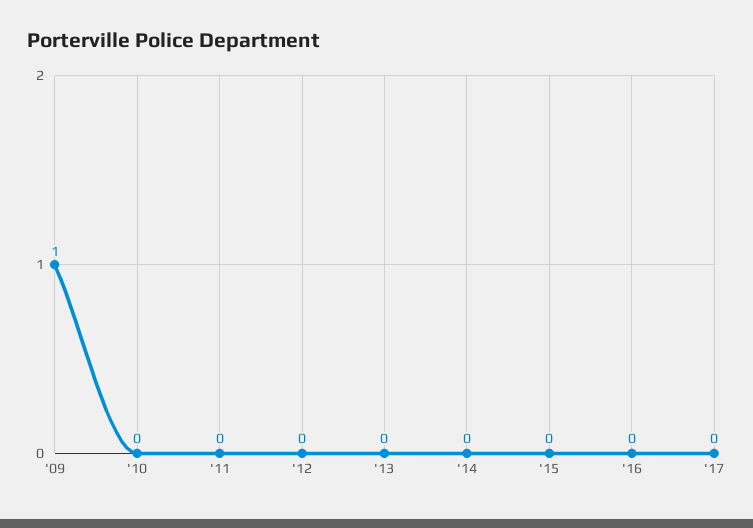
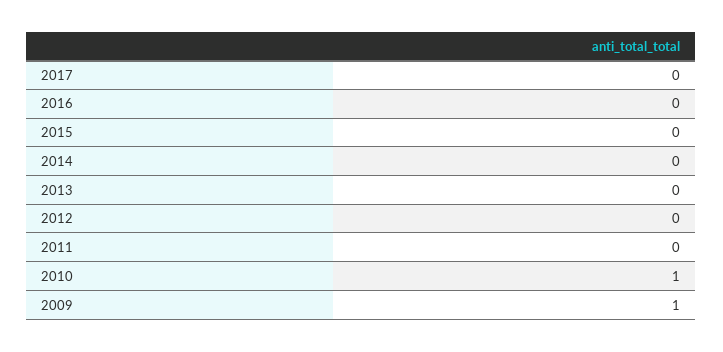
  {
    "'09": 1,
-   "'10": 0,
+   "'10": 1,
    "'11": 0,
    "'12": 0,
    "'13": 0,
    "'14": 0,
    "'15": 0,
    "'16": 0,
    "'17": 0
  }

